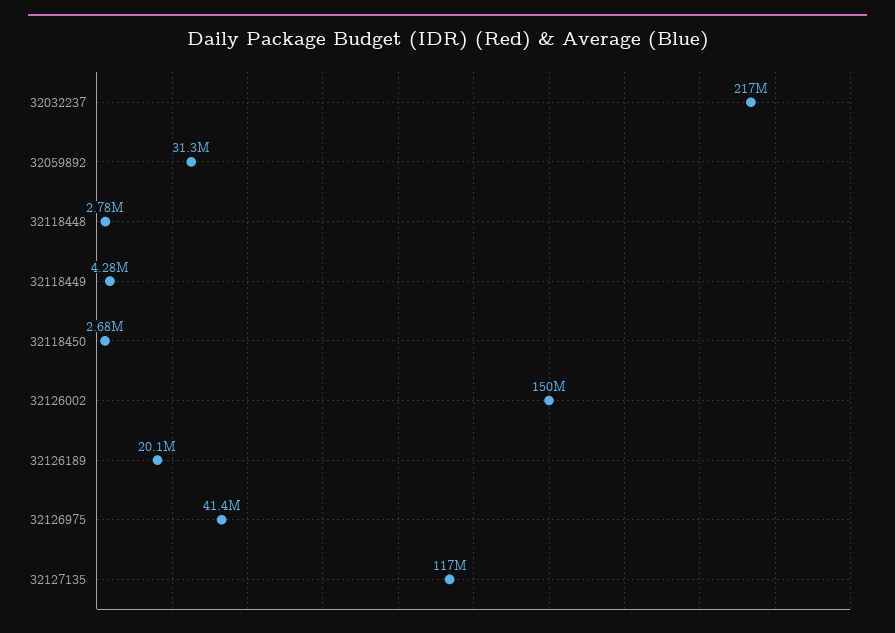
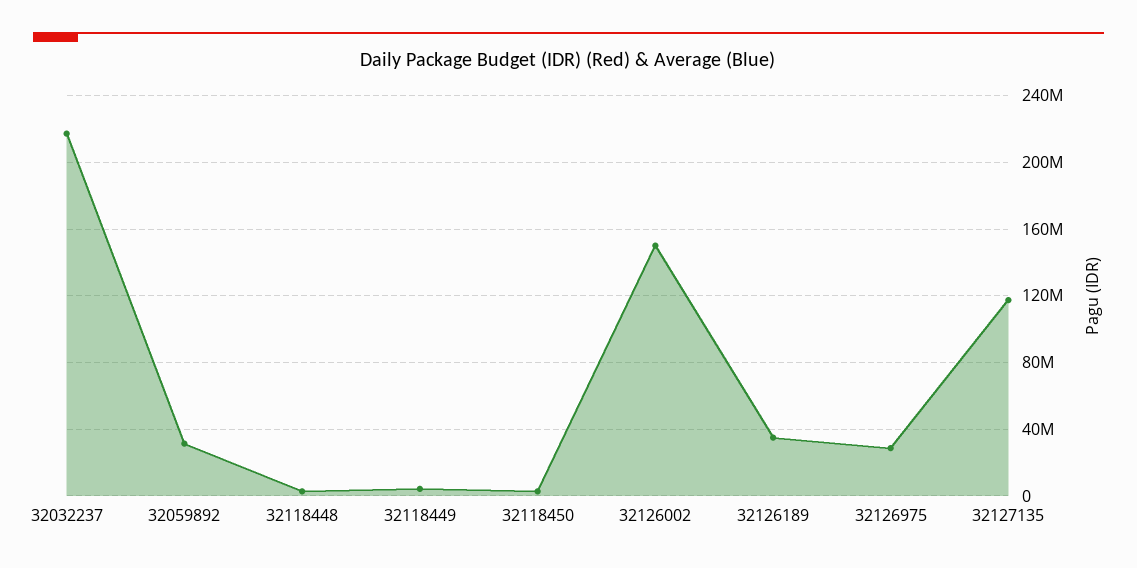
  {
    "32032237": 217000000,
    "32059892": 31300000,
    "32118448": 2780000,
    "32118449": 4280000,
    "32118450": 2680000,
    "32126002": 150000000,
-   "32126189": 20100000,
+   "32126189": 35000000,
-   "32126975": 41400000,
+   "32126975": 30000000,
    "32127135": 117000000
  }

